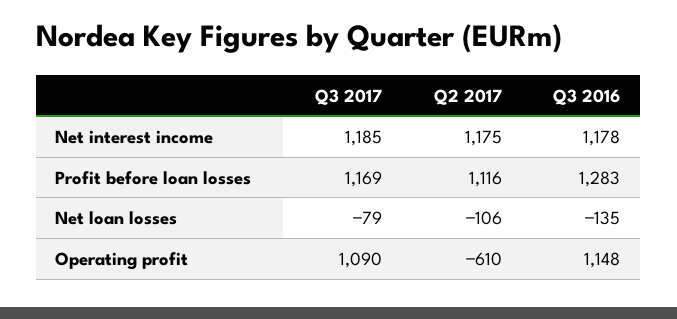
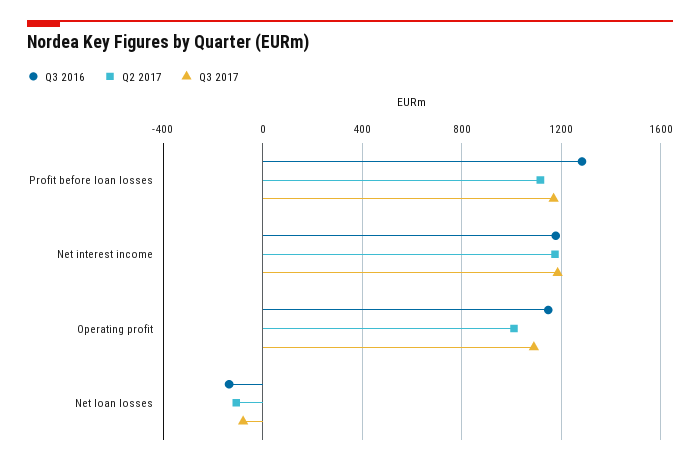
  {
    "Q3 2017": {
      "Net interest income": 1185,
      "Profit before loan losses": 1169,
      "Net loan losses": -79,
      "Operating profit": 1090
    },
    "Q2 2017": {
      "Net interest income": 1175,
      "Profit before loan losses": 1116,
      "Net loan losses": -106,
-     "Operating profit": -610
+     "Operating profit": 1000
    },
    "Q3 2016": {
      "Net interest income": 1178,
      "Profit before loan losses": 1283,
      "Net loan losses": -135,
      "Operating profit": 1148
    }
  }

